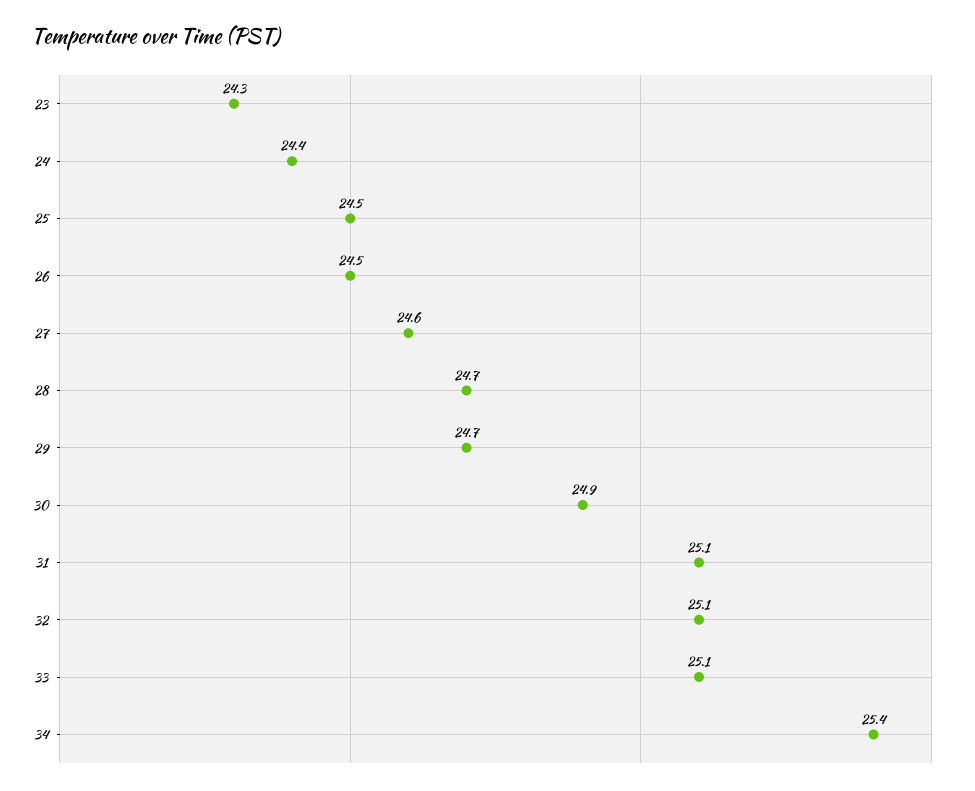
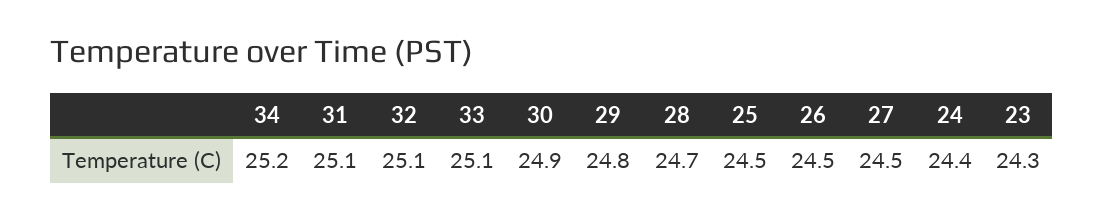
  {
    "23": 24.3,
    "24": 24.4,
    "25": 24.5,
    "26": 24.5,
-   "27": 24.6,
+   "27": 24.5,
    "28": 24.7,
-   "29": 24.7,
+   "29": 24.8,
    "30": 24.9,
    "31": 25.1,
    "32": 25.1,
    "33": 25.1,
-   "34": 25.4
+   "34": 25.2
  }

